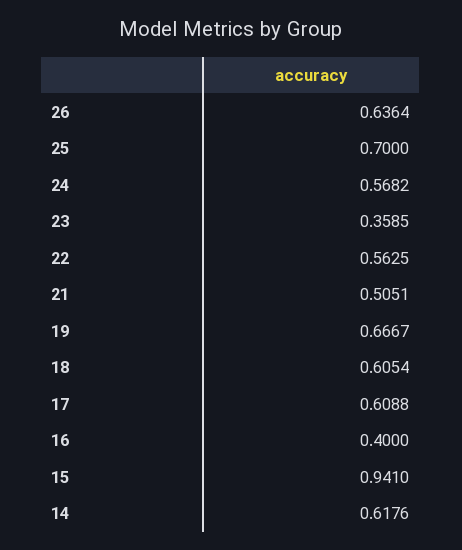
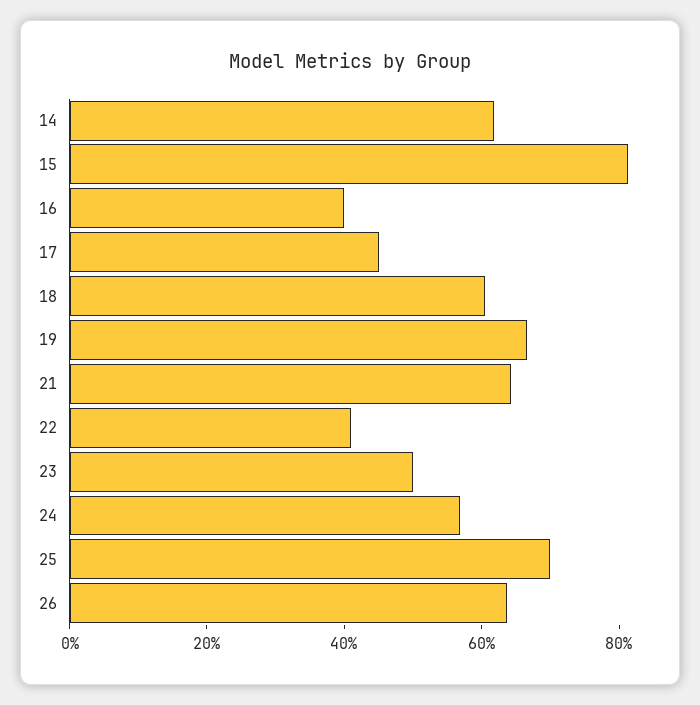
  {
    "26": 0.6364,
    "25": 0.7,
    "24": 0.5682,
-   "23": 0.3585,
+   "23": 0.5,
-   "22": 0.5625,
+   "22": 0.4,
-   "21": 0.5051,
+   "21": 0.65,
    "19": 0.6667,
    "18": 0.6054,
-   "17": 0.6088,
+   "17": 0.45,
    "16": 0.4,
-   "15": 0.941,
+   "15": 0.8,
    "14": 0.6176
  }

